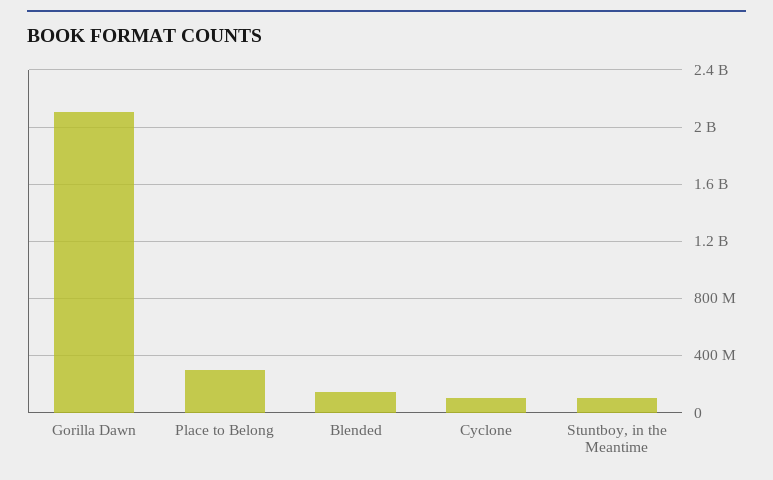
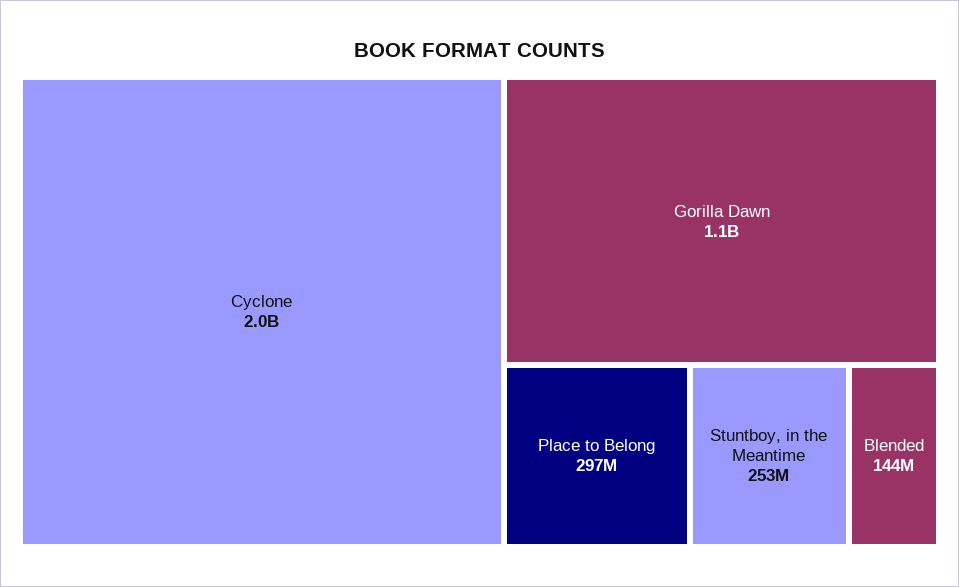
  {
-   "Gorilla Dawn": 2100000000,
+   "Gorilla Dawn": 1100000000,
    "Place to Belong": 297000000,
    "Blended": 144000000,
-   "Cyclone": 100000000,
+   "Cyclone": 2000000000,
-   "Stuntboy, in the Meantime": 100000000
+   "Stuntboy, in the Meantime": 253000000
  }

